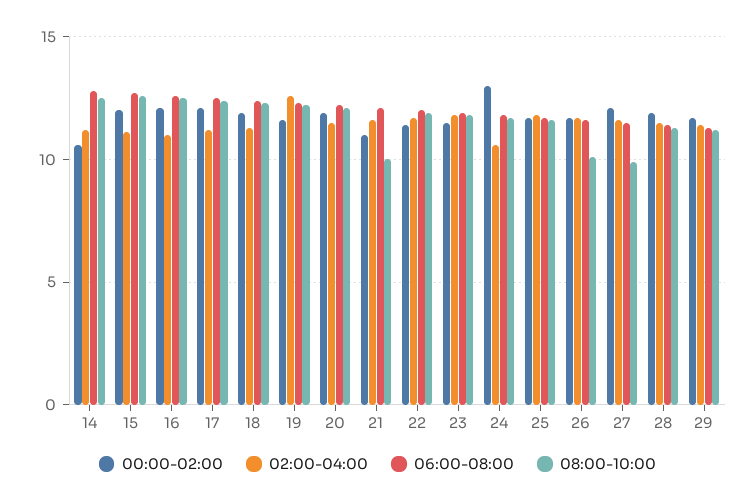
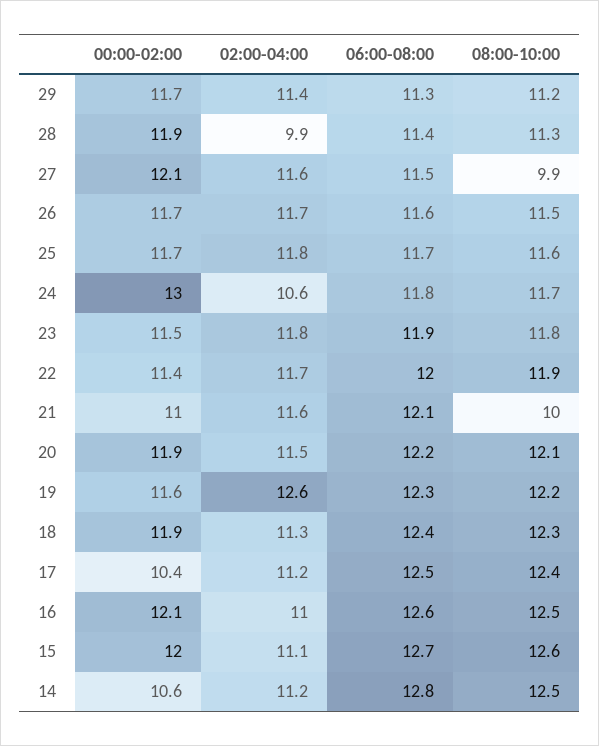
  {
    "00:00-02:00": {
      "14": 10.6,
      "15": 12,
      "16": 12.1,
-     "17": 12,
+     "17": 10.4,
      "18": 11.9,
      "19": 11.6,
      "20": 11.9,
      "21": 11,
      "22": 11.4,
      "23": 11.5,
      "24": 13,
      "25": 11.7,
      "26": 11.7,
      "27": 12.1,
      "28": 11.9,
      "29": 11.7
    },
    "02:00-04:00": {
      "14": 11.2,
      "15": 11.1,
      "16": 11,
      "17": 11.2,
      "18": 11.3,
      "19": 12.6,
      "20": 11.5,
      "21": 11.6,
      "22": 11.7,
      "23": 11.8,
      "24": 10.6,
      "25": 11.8,
      "26": 11.7,
      "27": 11.6,
-     "28": 11.5,
+     "28": 9.9,
      "29": 11.4
    },
    "06:00-08:00": {
      "14": 12.8,
      "15": 12.7,
      "16": 12.6,
      "17": 12.5,
      "18": 12.4,
      "19": 12.3,
      "20": 12.2,
      "21": 12.1,
      "22": 12,
      "23": 11.9,
      "24": 11.8,
      "25": 11.7,
      "26": 11.6,
      "27": 11.5,
      "28": 11.4,
      "29": 11.3
    },
    "08:00-10:00": {
      "14": 12.5,
      "15": 12.6,
      "16": 12.5,
      "17": 12.4,
      "18": 12.3,
      "19": 12.2,
      "20": 12.1,
      "21": 10,
      "22": 11.9,
      "23": 11.8,
      "24": 11.7,
      "25": 11.6,
-     "26": 10,
+     "26": 11.5,
      "27": 9.9,
      "28": 11.3,
      "29": 11.2
    }
  }

